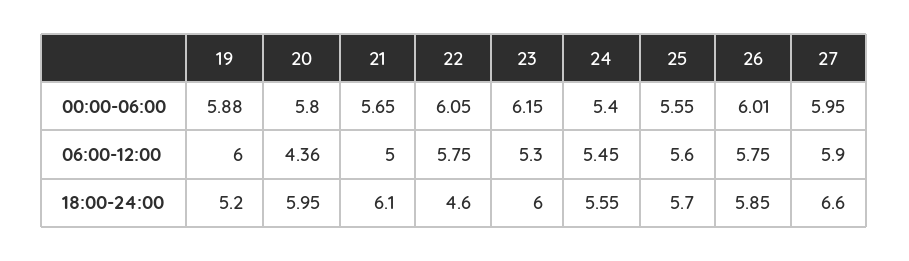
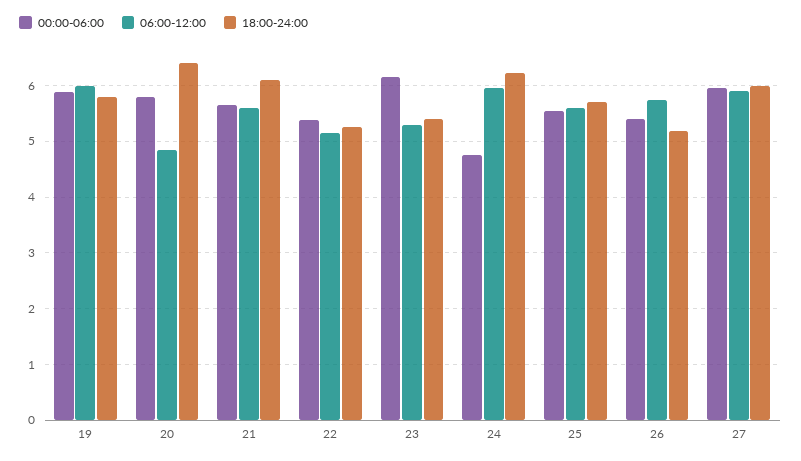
  {
    "00:00-06:00": {
      "19": 5.88,
      "20": 5.8,
      "21": 5.65,
-     "22": 6.05,
+     "22": 5.4,
      "23": 6.15,
-     "24": 5.4,
+     "24": 4.8,
      "25": 5.55,
-     "26": 6.01,
+     "26": 5.4,
      "27": 5.95
    },
    "06:00-12:00": {
      "19": 6,
-     "20": 4.36,
+     "20": 4.8,
-     "21": 5,
+     "21": 5.6,
-     "22": 5.75,
+     "22": 5.2,
      "23": 5.3,
-     "24": 5.45,
+     "24": 6,
      "25": 5.6,
      "26": 5.75,
      "27": 5.9
    },
    "18:00-24:00": {
-     "19": 5.2,
+     "19": 5.8,
-     "20": 5.95,
+     "20": 6.4,
      "21": 6.1,
-     "22": 4.6,
+     "22": 5.2,
-     "23": 6,
+     "23": 5.4,
-     "24": 5.55,
+     "24": 6.2,
      "25": 5.7,
-     "26": 5.85,
+     "26": 5.2,
-     "27": 6.6
+     "27": 6
    }
  }

